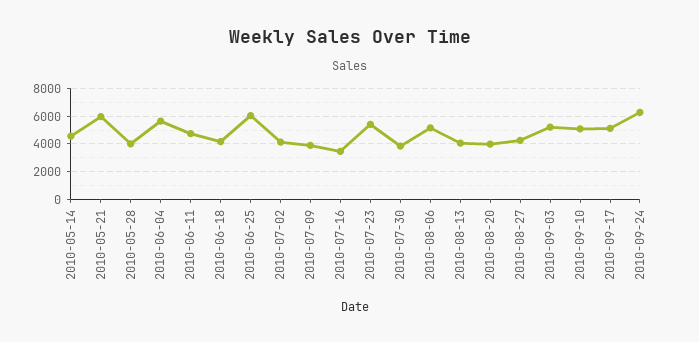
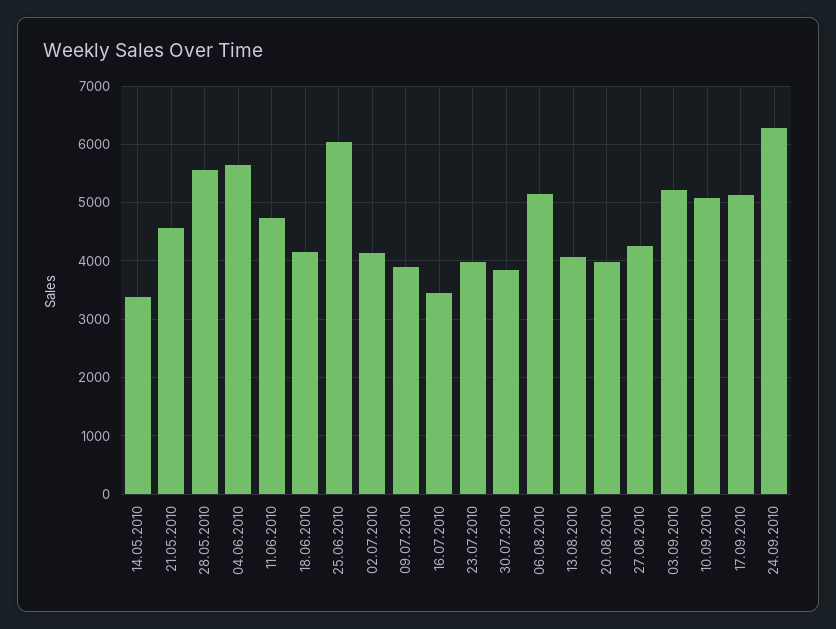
  {
-   "2010-05-14": 4500,
+   "2010-05-14": 3400,
-   "2010-05-21": 6000,
+   "2010-05-21": 4600,
-   "2010-05-28": 4000,
+   "2010-05-28": 5600,
    "2010-06-04": 5600,
    "2010-06-11": 4800,
    "2010-06-18": 4200,
    "2010-06-25": 6000,
    "2010-07-02": 4200,
    "2010-07-09": 3800,
    "2010-07-16": 3400,
-   "2010-07-23": 5500,
+   "2010-07-23": 4000,
    "2010-07-30": 3800,
    "2010-08-06": 5200,
    "2010-08-13": 4000,
    "2010-08-20": 4000,
    "2010-08-27": 4200,
    "2010-09-03": 5200,
    "2010-09-10": 5000,
    "2010-09-17": 5200,
    "2010-09-24": 6200
  }

